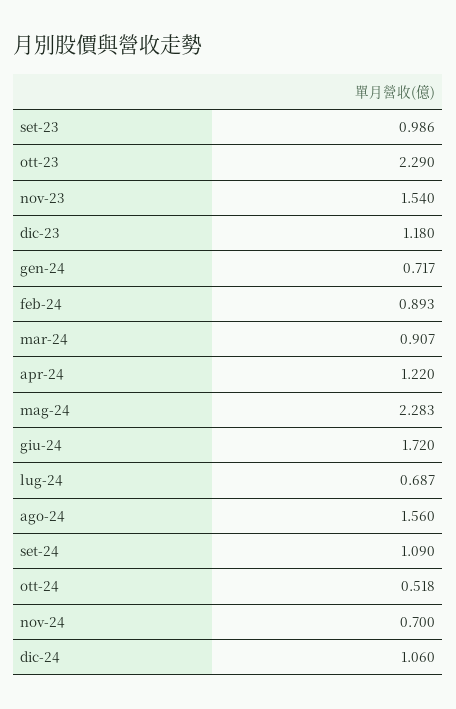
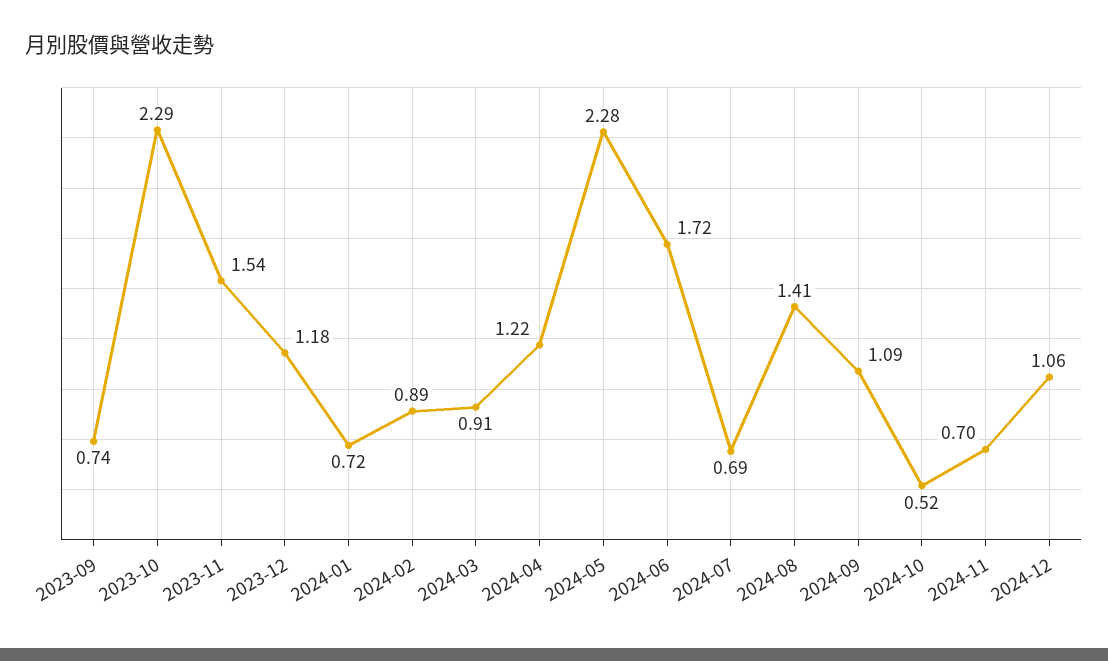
  {
-   "set-23": 0.986,
+   "set-23": 0.74,
    "ott-23": 2.29,
    "nov-23": 1.54,
    "dic-23": 1.18,
    "gen-24": 0.717,
    "feb-24": 0.893,
    "mar-24": 0.907,
    "apr-24": 1.22,
    "mag-24": 2.283,
    "giu-24": 1.72,
    "lug-24": 0.687,
-   "ago-24": 1.56,
+   "ago-24": 1.41,
    "set-24": 1.09,
    "ott-24": 0.518,
    "nov-24": 0.7,
    "dic-24": 1.06
  }

